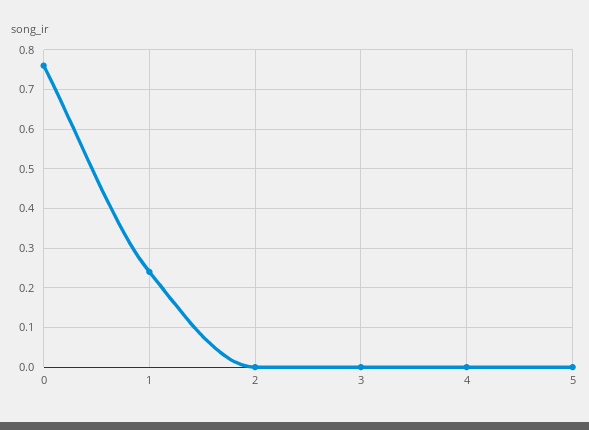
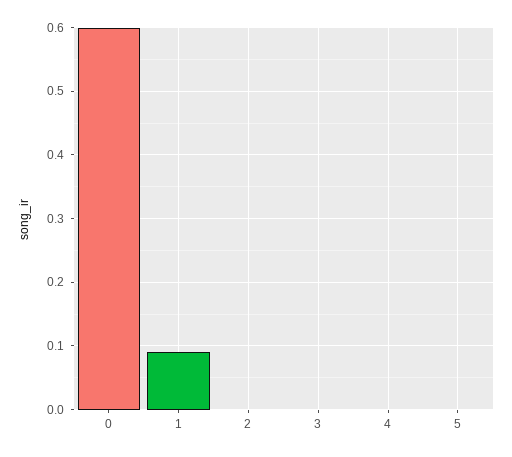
  {
-   "0": 0.75,
+   "0": 0.6,
-   "1": 0.25,
+   "1": 0.09,
    "2": 0,
    "3": 0,
    "4": 0,
    "5": 0
  }

